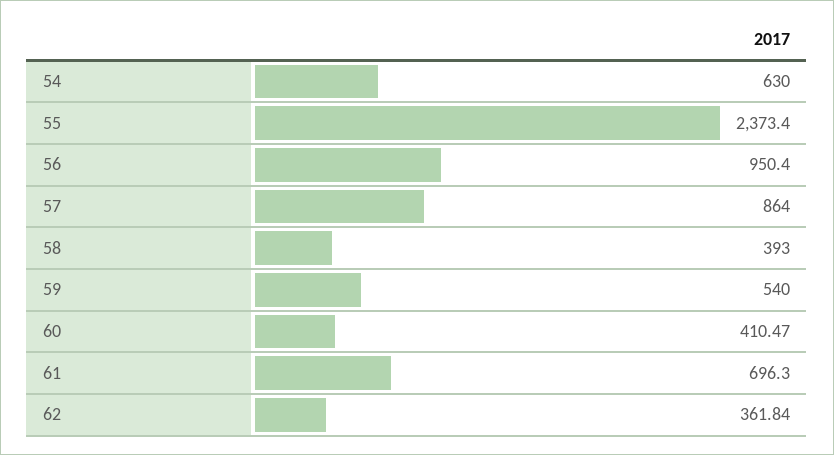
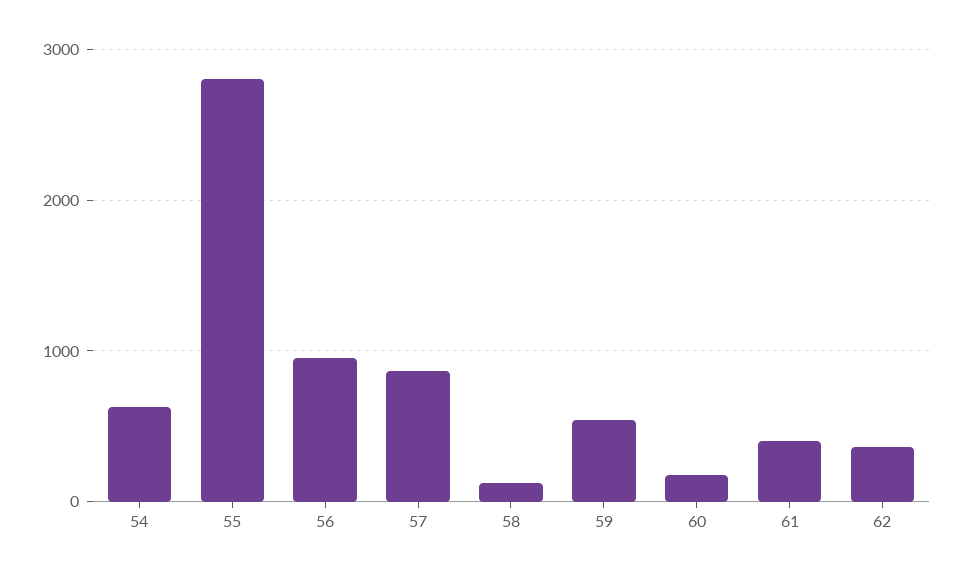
  {
    "54": 630,
-   "55": 2373.4,
+   "55": 2800,
    "56": 950.4,
    "57": 864,
-   "58": 393,
+   "58": 100,
    "59": 540,
-   "60": 410.47,
+   "60": 200,
-   "61": 696.3,
+   "61": 400,
    "62": 361.84
  }

